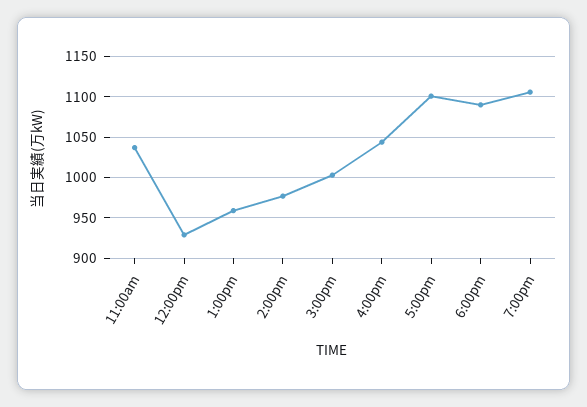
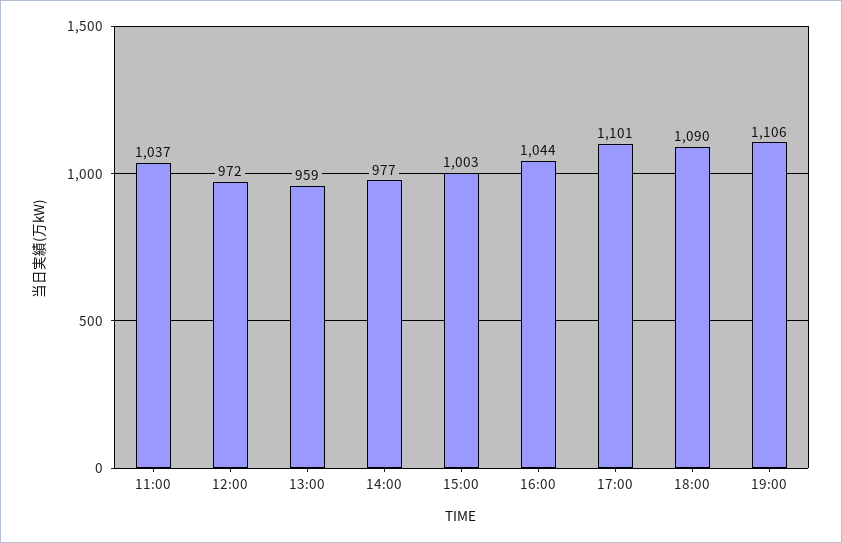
  {
    "11:00am": 1037,
-   "12:00pm": 930,
+   "12:00pm": 972,
    "1:00pm": 959,
    "2:00pm": 977,
    "3:00pm": 1003,
    "4:00pm": 1044,
    "5:00pm": 1101,
    "6:00pm": 1090,
    "7:00pm": 1106
  }

